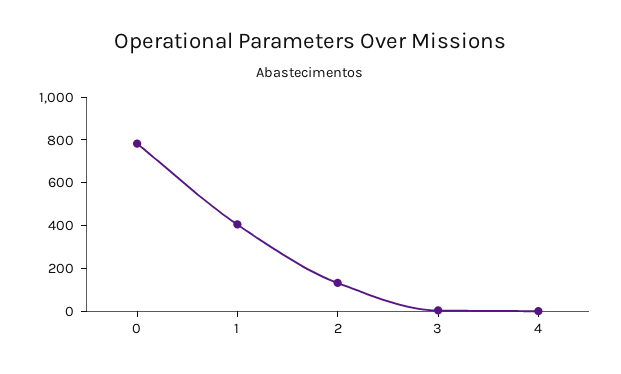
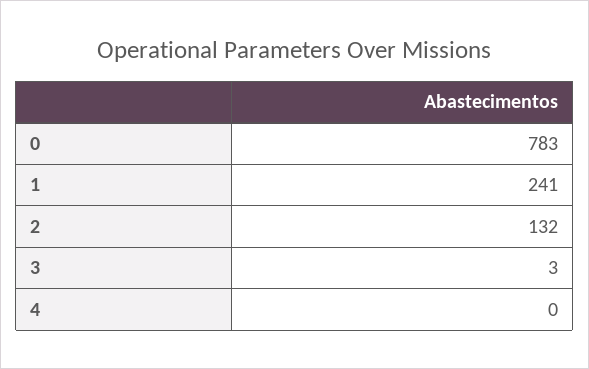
  {
    "0": 783,
-   "1": 400,
+   "1": 241,
    "2": 132,
    "3": 3,
    "4": 0
  }

